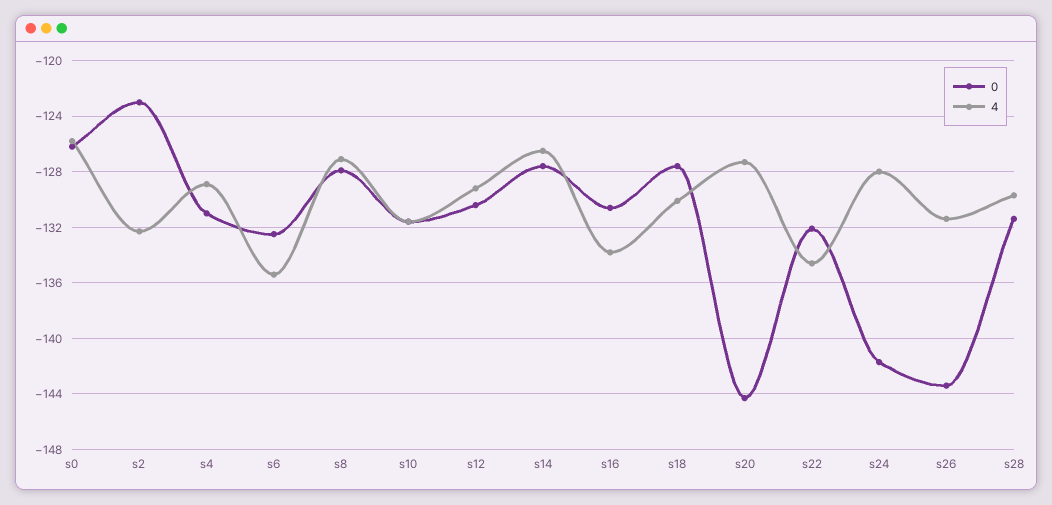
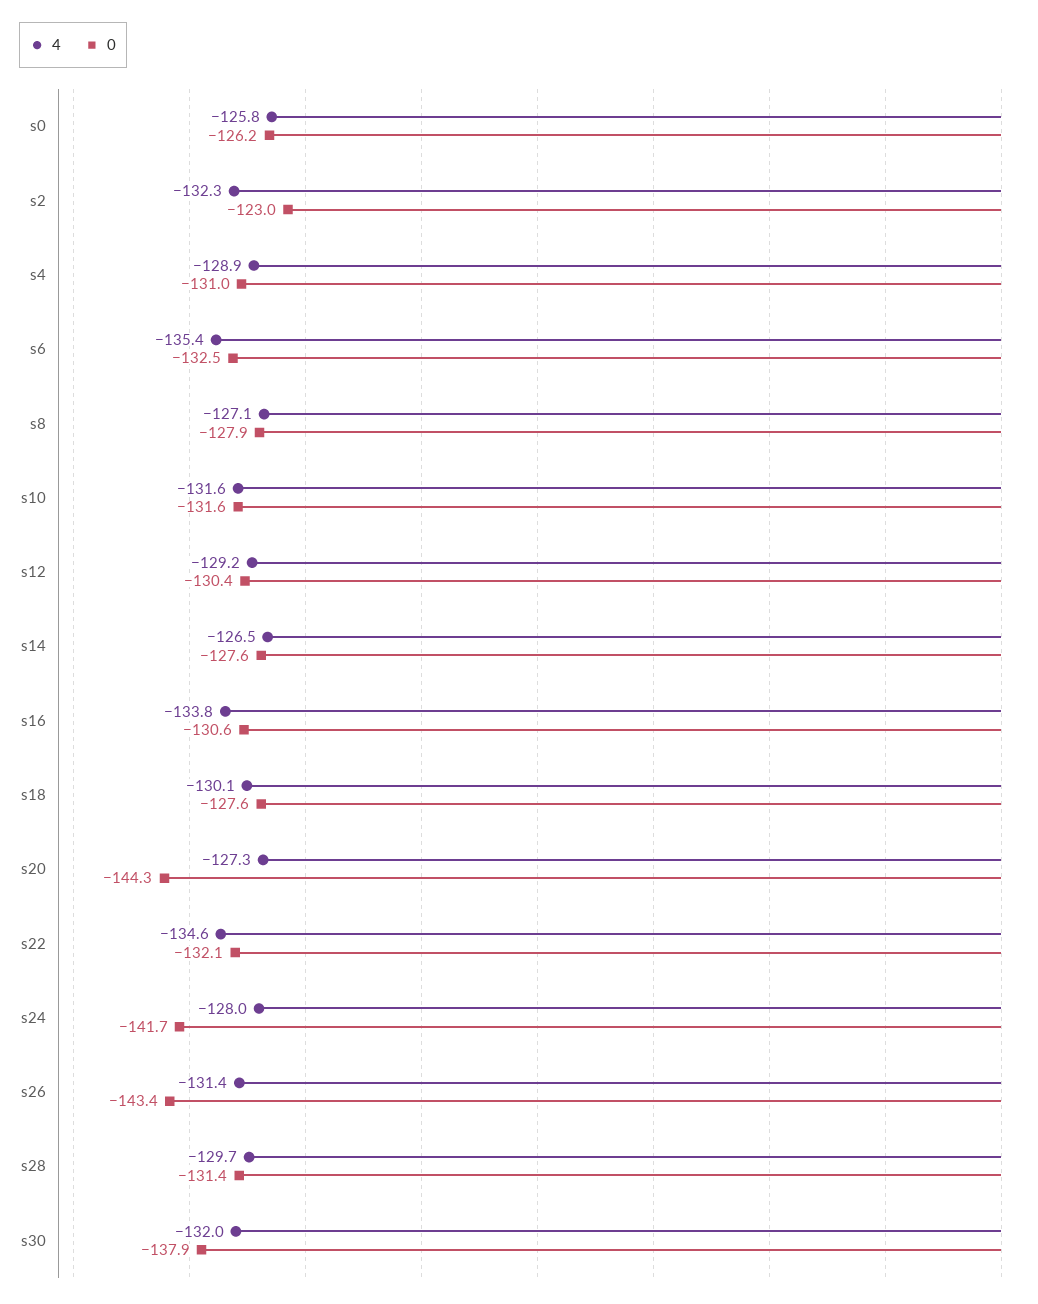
  {
    "0": {
      "s0": -126.2,
      "s2": -123,
      "s4": -131,
      "s6": -132.5,
      "s8": -127.9,
      "s10": -131.6,
      "s12": -130.4,
      "s14": -127.6,
      "s16": -130.6,
      "s18": -127.6,
      "s20": -144.3,
      "s22": -132.1,
      "s24": -141.7,
      "s26": -143.4,
-     "s28": -131.4
+     "s28": -131.4,
+     "s30": -137.9
    },
    "4": {
      "s0": -125.8,
      "s2": -132.3,
      "s4": -128.9,
      "s6": -135.4,
      "s8": -127.1,
      "s10": -131.6,
      "s12": -129.2,
      "s14": -126.5,
      "s16": -133.8,
      "s18": -130.1,
      "s20": -127.3,
      "s22": -134.6,
      "s24": -128,
      "s26": -131.4,
-     "s28": -129.7
+     "s28": -129.7,
+     "s30": -132
    }
  }

